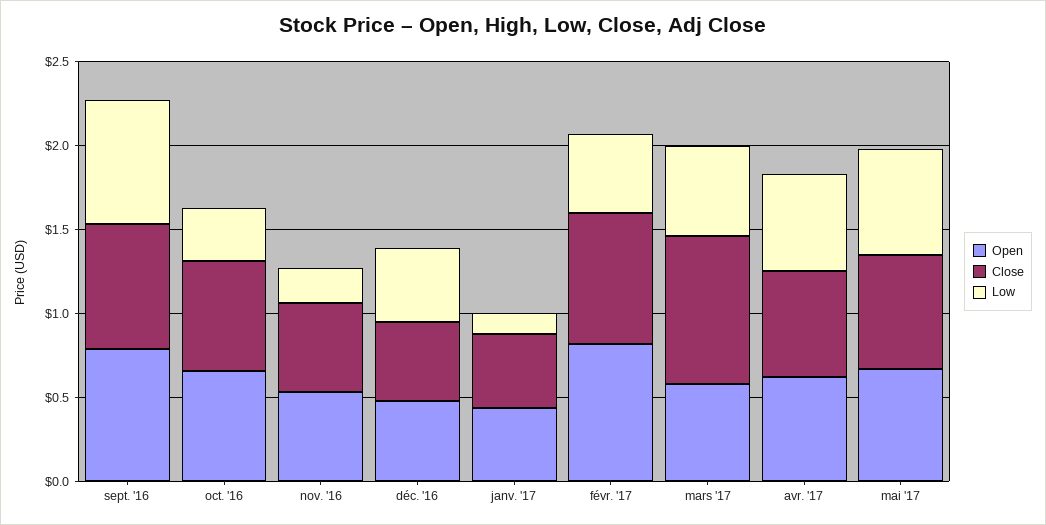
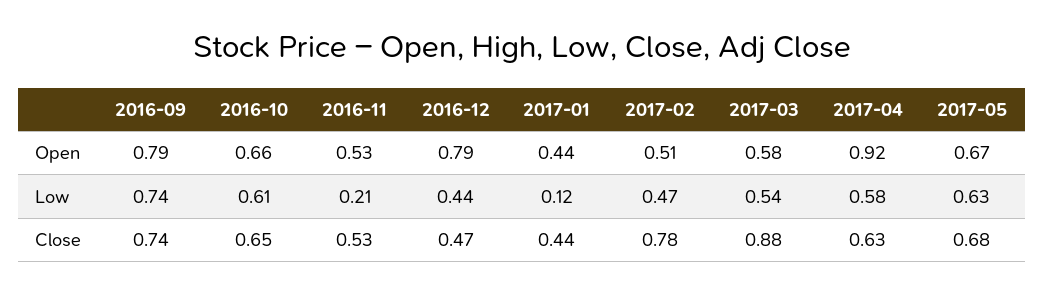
  {
    "Open": {
      "sept. '16": 0.79,
      "oct. '16": 0.66,
      "nov. '16": 0.53,
-     "déc. '16": 0.5,
+     "déc. '16": 0.79,
      "janv. '17": 0.44,
-     "févr. '17": 0.8,
+     "févr. '17": 0.51,
      "mars '17": 0.58,
-     "avr. '17": 0.6,
+     "avr. '17": 0.92,
      "mai '17": 0.67
    },
    "Close": {
      "sept. '16": 0.74,
      "oct. '16": 0.65,
      "nov. '16": 0.53,
      "déc. '16": 0.47,
      "janv. '17": 0.44,
      "févr. '17": 0.78,
      "mars '17": 0.88,
      "avr. '17": 0.63,
      "mai '17": 0.68
    },
    "Low": {
      "sept. '16": 0.74,
-     "oct. '16": 0.3,
+     "oct. '16": 0.61,
      "nov. '16": 0.21,
      "déc. '16": 0.44,
      "janv. '17": 0.12,
      "févr. '17": 0.47,
      "mars '17": 0.54,
      "avr. '17": 0.58,
      "mai '17": 0.63
    }
  }

